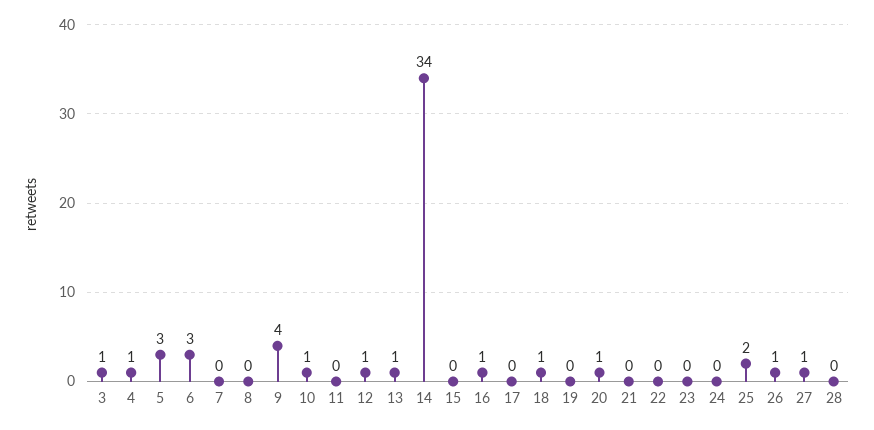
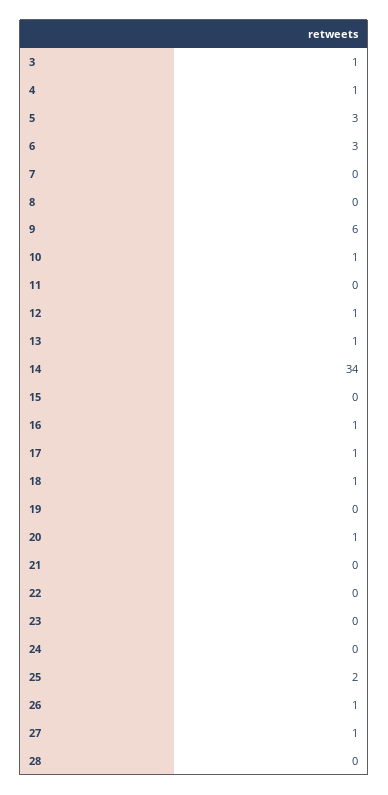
  {
    "3": 1,
    "4": 1,
    "5": 3,
    "6": 3,
    "7": 0,
    "8": 0,
-   "9": 4,
+   "9": 6,
    "10": 1,
    "11": 0,
    "12": 1,
    "13": 1,
    "14": 34,
    "15": 0,
    "16": 1,
-   "17": 0,
+   "17": 1,
    "18": 1,
    "19": 0,
    "20": 1,
    "21": 0,
    "22": 0,
    "23": 0,
    "24": 0,
    "25": 2,
    "26": 1,
    "27": 1,
    "28": 0
  }

